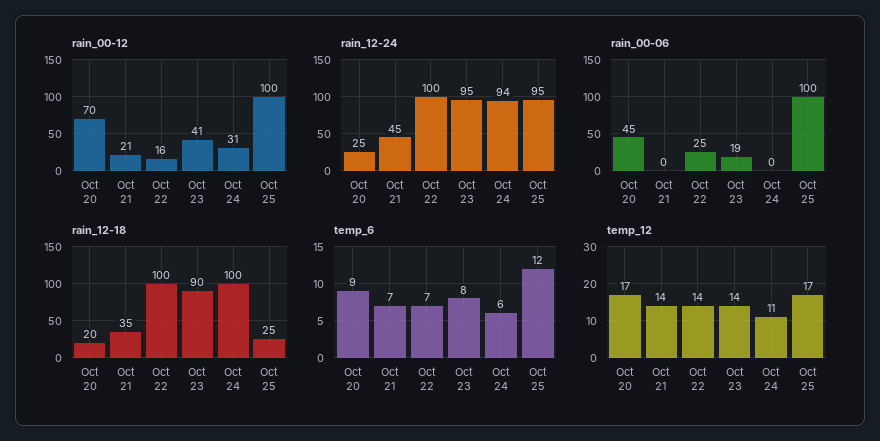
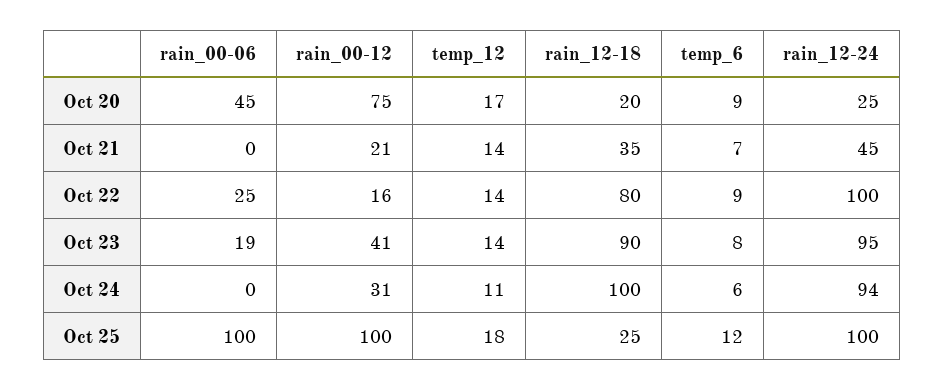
  {
    "rain_00-12": {
-     "Oct 20": 70,
+     "Oct 20": 75,
      "Oct 21": 21,
      "Oct 22": 16,
      "Oct 23": 41,
      "Oct 24": 31,
      "Oct 25": 100
    },
    "rain_12-24": {
      "Oct 20": 25,
      "Oct 21": 45,
      "Oct 22": 100,
      "Oct 23": 95,
      "Oct 24": 94,
-     "Oct 25": 95
+     "Oct 25": 100
    },
    "rain_00-06": {
      "Oct 20": 45,
      "Oct 21": 0,
      "Oct 22": 25,
      "Oct 23": 19,
      "Oct 24": 0,
      "Oct 25": 100
    },
    "rain_12-18": {
      "Oct 20": 20,
      "Oct 21": 35,
-     "Oct 22": 100,
+     "Oct 22": 80,
      "Oct 23": 90,
      "Oct 24": 100,
      "Oct 25": 25
    },
    "temp_6": {
      "Oct 20": 9,
      "Oct 21": 7,
-     "Oct 22": 7,
+     "Oct 22": 9,
      "Oct 23": 8,
      "Oct 24": 6,
      "Oct 25": 12
    },
    "temp_12": {
      "Oct 20": 17,
      "Oct 21": 14,
      "Oct 22": 14,
      "Oct 23": 14,
      "Oct 24": 11,
-     "Oct 25": 17
+     "Oct 25": 18
    }
  }

